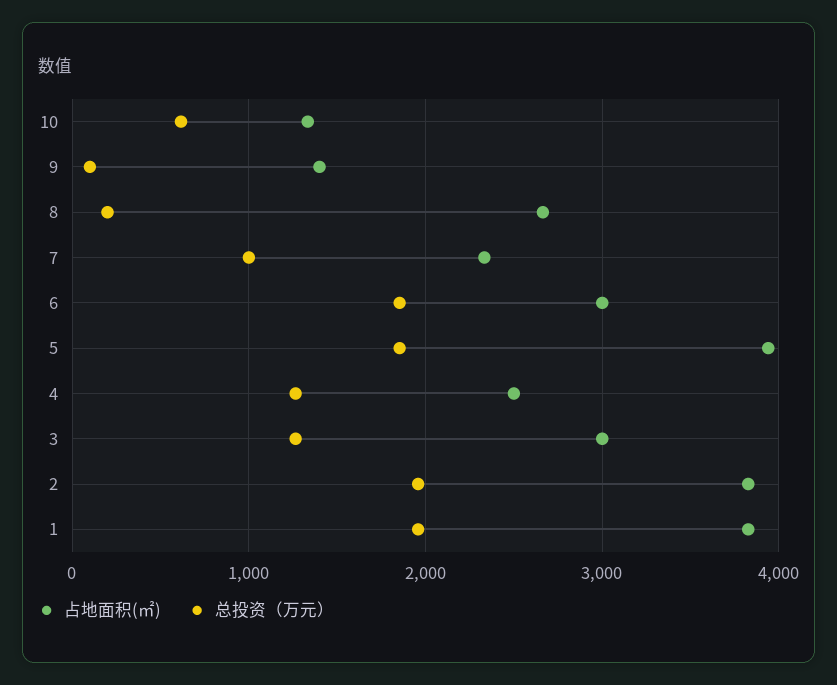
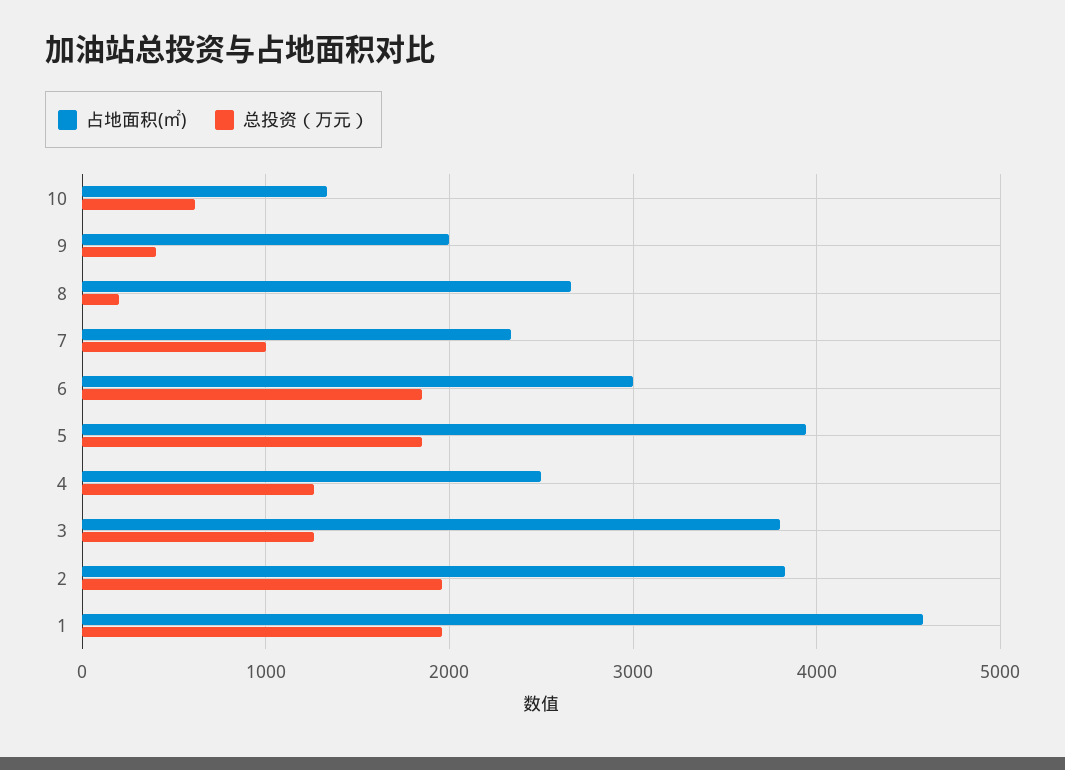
  {
    "占地面积(㎡)": {
      "10": 1300,
-     "9": 1400,
+     "9": 2000,
      "8": 2700,
      "7": 2300,
      "6": 3000,
      "5": 3900,
      "4": 2500,
-     "3": 3000,
+     "3": 3800,
      "2": 3800,
-     "1": 3800
+     "1": 4600
    },
    "总投资（万元）": {
      "10": 600,
-     "9": 100,
+     "9": 400,
      "8": 200,
      "7": 1000,
      "6": 1900,
      "5": 1900,
      "4": 1300,
      "3": 1300,
      "2": 2000,
      "1": 2000
    }
  }

